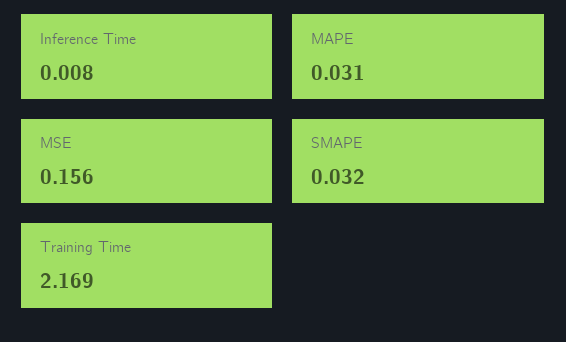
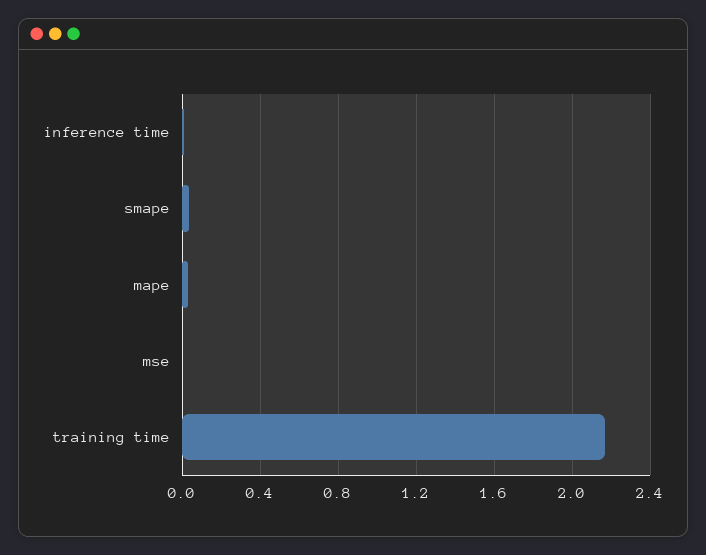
  {
    "Inference Time": 0.008,
    "MAPE": 0.031,
-   "MSE": 0.156,
+   "MSE": 0,
    "SMAPE": 0.032,
    "Training Time": 2.169
  }

